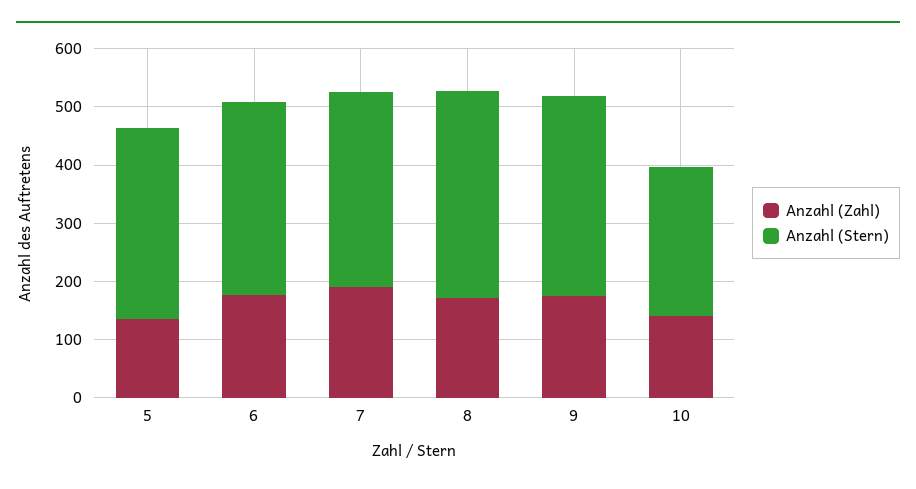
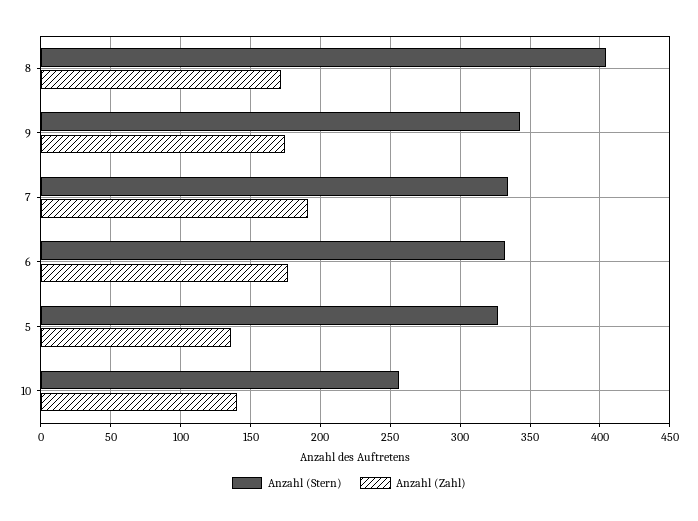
  {
    "Anzahl (Zahl)": {
      "5": 135,
      "6": 175,
      "7": 190,
      "8": 170,
      "9": 175,
      "10": 140
    },
    "Anzahl (Stern)": {
      "5": 325,
      "6": 330,
      "7": 335,
-     "8": 360,
+     "8": 405,
      "9": 345,
      "10": 255
    }
  }

